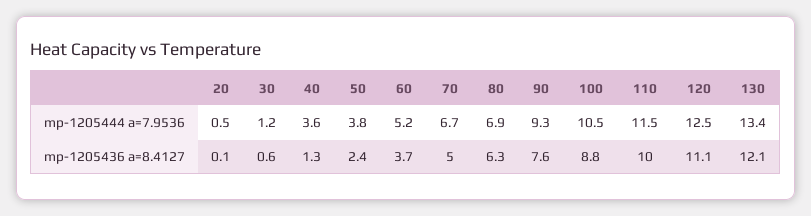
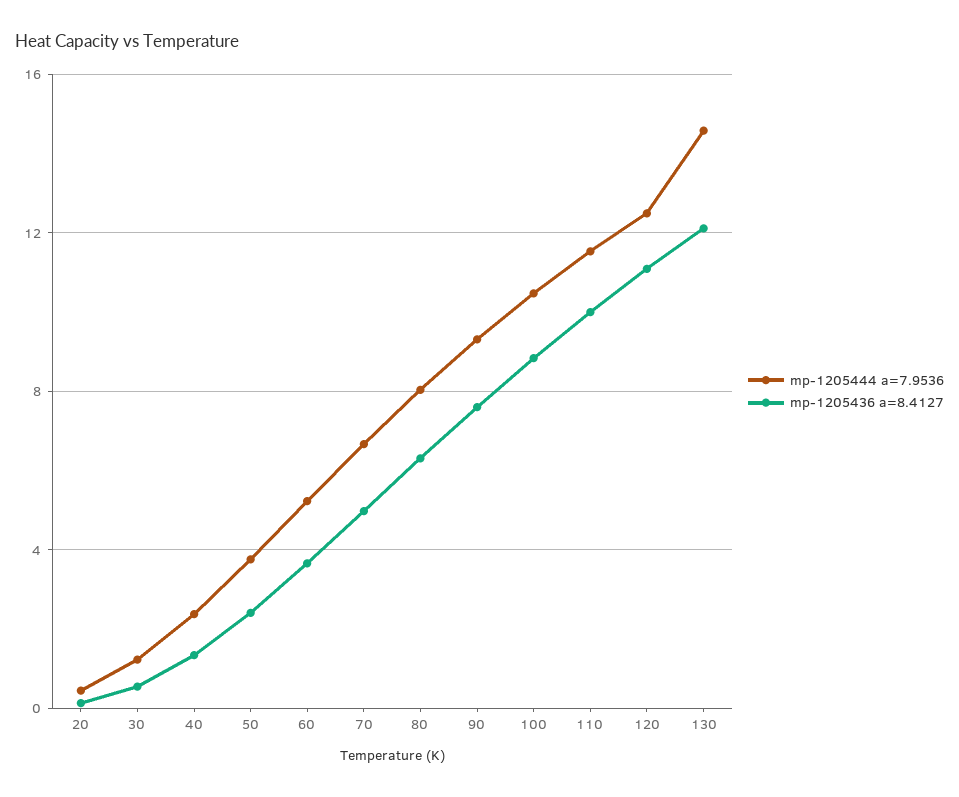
  {
    "mp-1205444 a=7.9536": {
      "20": 0.5,
      "30": 1.2,
-     "40": 3.6,
+     "40": 2.5,
      "50": 3.8,
      "60": 5.2,
      "70": 6.7,
-     "80": 6.9,
+     "80": 8,
      "90": 9.3,
      "100": 10.5,
      "110": 11.5,
      "120": 12.5,
-     "130": 13.4
+     "130": 14.5
    },
    "mp-1205436 a=8.4127": {
      "20": 0.1,
      "30": 0.6,
      "40": 1.3,
      "50": 2.4,
      "60": 3.7,
      "70": 5,
      "80": 6.3,
      "90": 7.6,
      "100": 8.8,
      "110": 10,
      "120": 11.1,
      "130": 12.1
    }
  }

